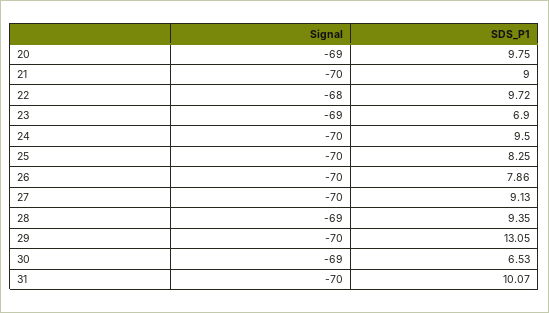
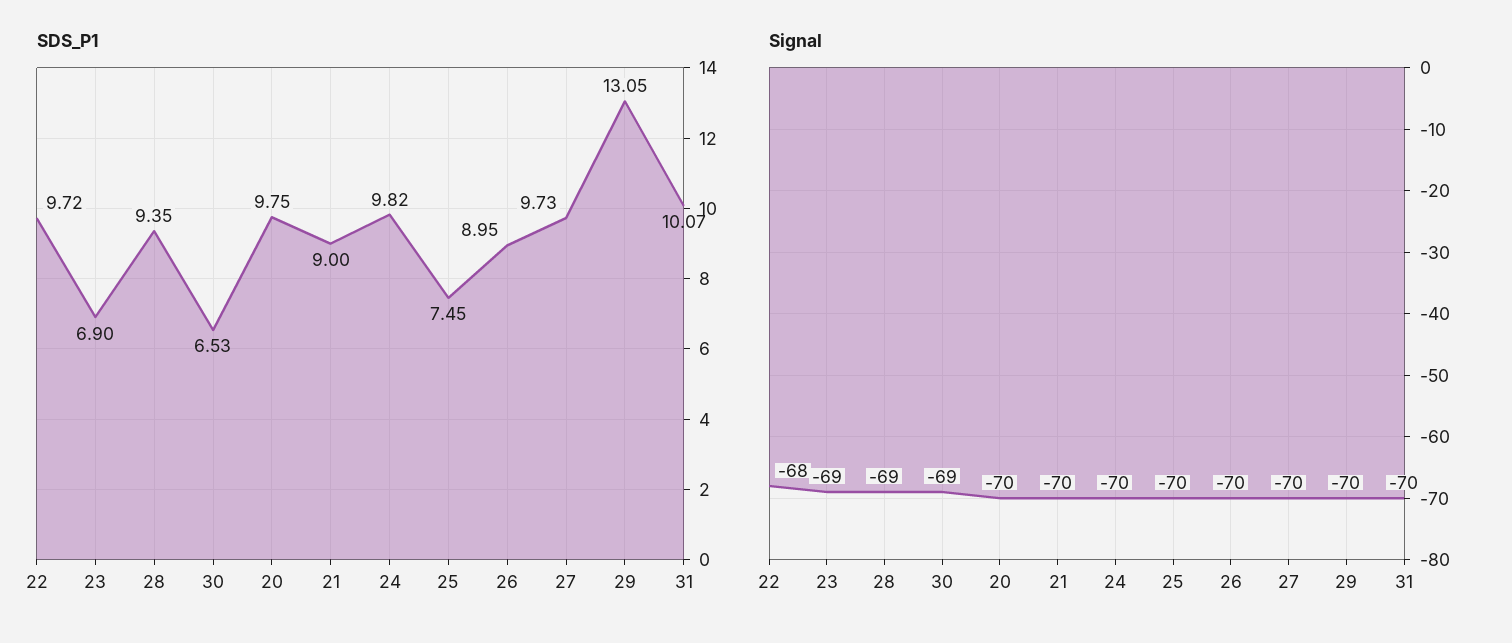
  {
    "Signal": {
-     "20": -69,
+     "20": -70,
      "21": -70,
      "22": -68,
      "23": -69,
      "24": -70,
      "25": -70,
      "26": -70,
      "27": -70,
      "28": -69,
      "29": -70,
      "30": -69,
      "31": -70
    },
    "SDS_P1": {
      "20": 9.75,
      "21": 9,
      "22": 9.72,
      "23": 6.9,
-     "24": 9.5,
+     "24": 9.82,
-     "25": 8.25,
+     "25": 7.45,
-     "26": 7.86,
+     "26": 8.95,
-     "27": 9.13,
+     "27": 9.73,
      "28": 9.35,
      "29": 13.05,
      "30": 6.53,
      "31": 10.07
    }
  }

